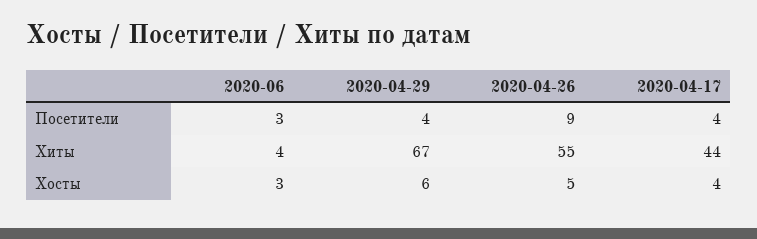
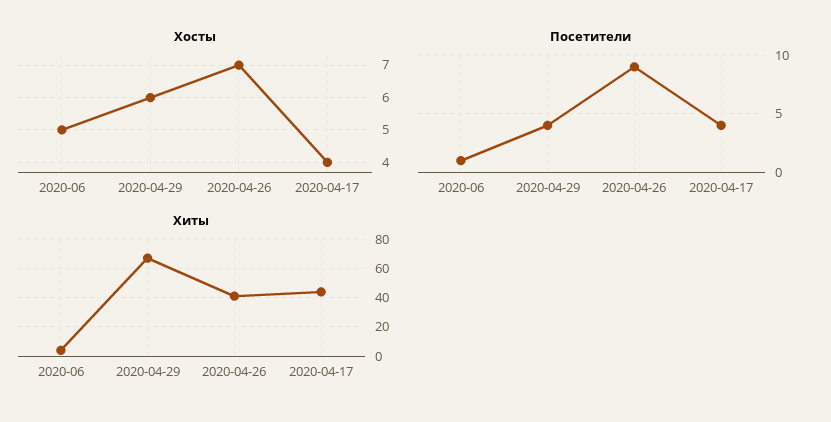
  {
    "Посетители": {
-     "2020-06": 3,
+     "2020-06": 1,
      "2020-04-29": 4,
      "2020-04-26": 9,
      "2020-04-17": 4
    },
    "Хиты": {
      "2020-06": 4,
      "2020-04-29": 67,
-     "2020-04-26": 55,
+     "2020-04-26": 40,
      "2020-04-17": 44
    },
    "Хосты": {
-     "2020-06": 3,
+     "2020-06": 5,
      "2020-04-29": 6,
-     "2020-04-26": 5,
+     "2020-04-26": 7,
      "2020-04-17": 4
    }
  }

